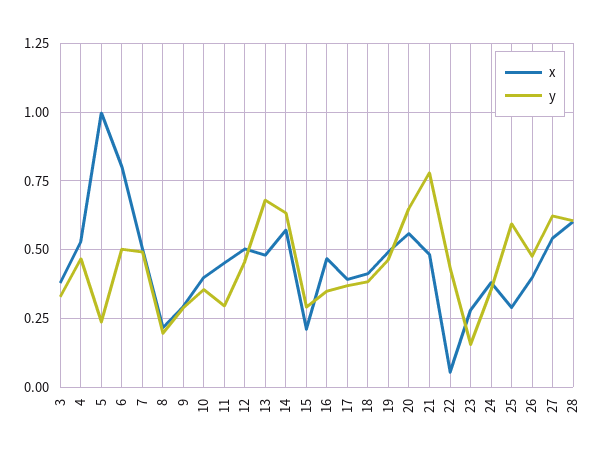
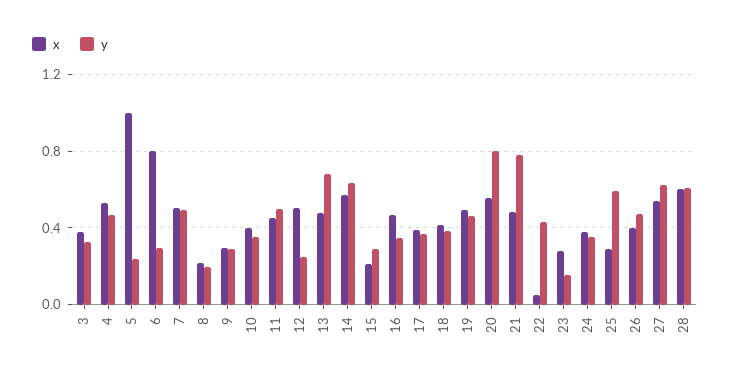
  {
    "x": {
      "3": 0.375,
      "4": 0.525,
      "5": 1,
      "6": 0.8,
      "7": 0.5,
      "8": 0.225,
      "9": 0.3,
      "10": 0.4,
      "11": 0.45,
      "12": 0.5,
      "13": 0.475,
      "14": 0.575,
      "15": 0.2,
      "16": 0.475,
      "17": 0.4,
      "18": 0.425,
      "19": 0.5,
      "20": 0.55,
      "21": 0.475,
      "22": 0.05,
      "23": 0.275,
      "24": 0.375,
      "25": 0.3,
      "26": 0.4,
      "27": 0.55,
      "28": 0.6
    },
    "y": {
      "3": 0.325,
      "4": 0.475,
      "5": 0.225,
-     "6": 0.5,
+     "6": 0.3,
      "7": 0.5,
      "8": 0.2,
      "9": 0.3,
      "10": 0.35,
-     "11": 0.3,
+     "11": 0.5,
-     "12": 0.45,
+     "12": 0.25,
      "13": 0.675,
      "14": 0.625,
      "15": 0.3,
      "16": 0.35,
      "17": 0.375,
      "18": 0.375,
      "19": 0.475,
-     "20": 0.65,
+     "20": 0.8,
      "21": 0.775,
      "22": 0.425,
      "23": 0.15,
      "24": 0.35,
      "25": 0.6,
      "26": 0.475,
      "27": 0.625,
      "28": 0.6
    }
  }

